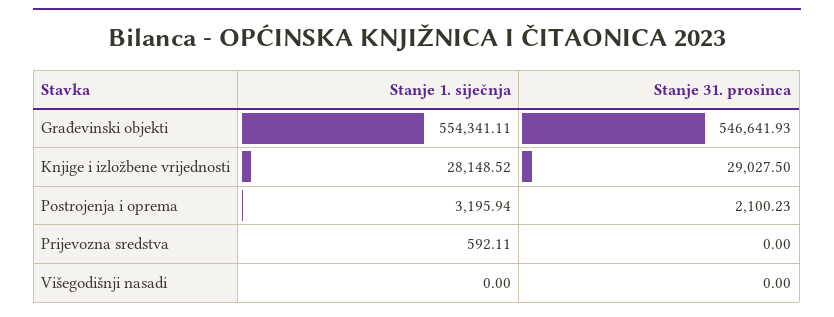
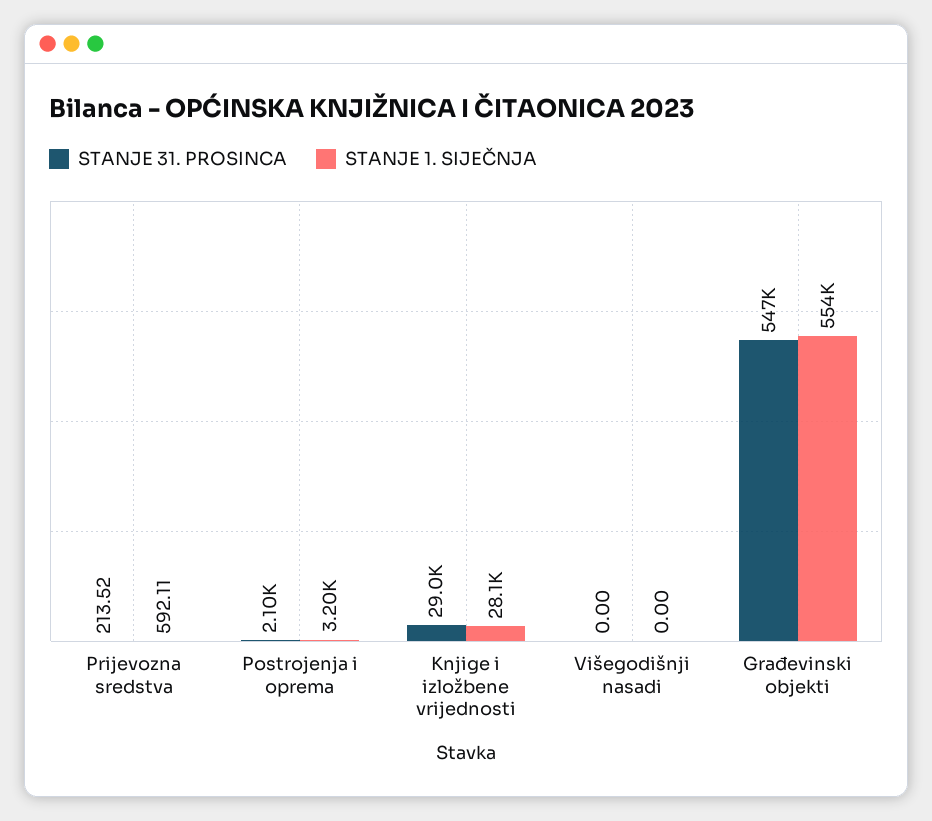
  {
    "Stanje 1. siječnja": {
      "Građevinski objekti": 554341.11,
      "Knjige i izložbene vrijednosti": 28148.52,
      "Postrojenja i oprema": 3195.94,
      "Prijevozna sredstva": 592.11,
      "Višegodišnji nasadi": 0
    },
    "Stanje 31. prosinca": {
      "Građevinski objekti": 546641.93,
      "Knjige i izložbene vrijednosti": 29027.5,
      "Postrojenja i oprema": 2100.23,
-     "Prijevozna sredstva": 0,
+     "Prijevozna sredstva": 213.52,
      "Višegodišnji nasadi": 0
    }
  }

